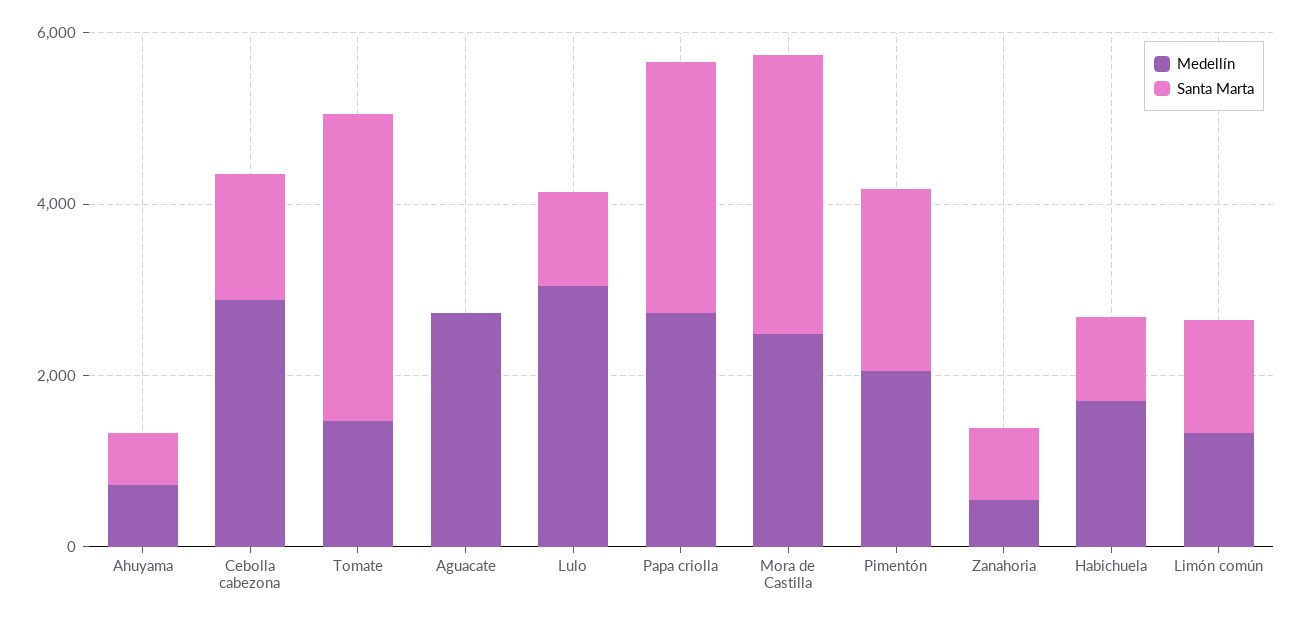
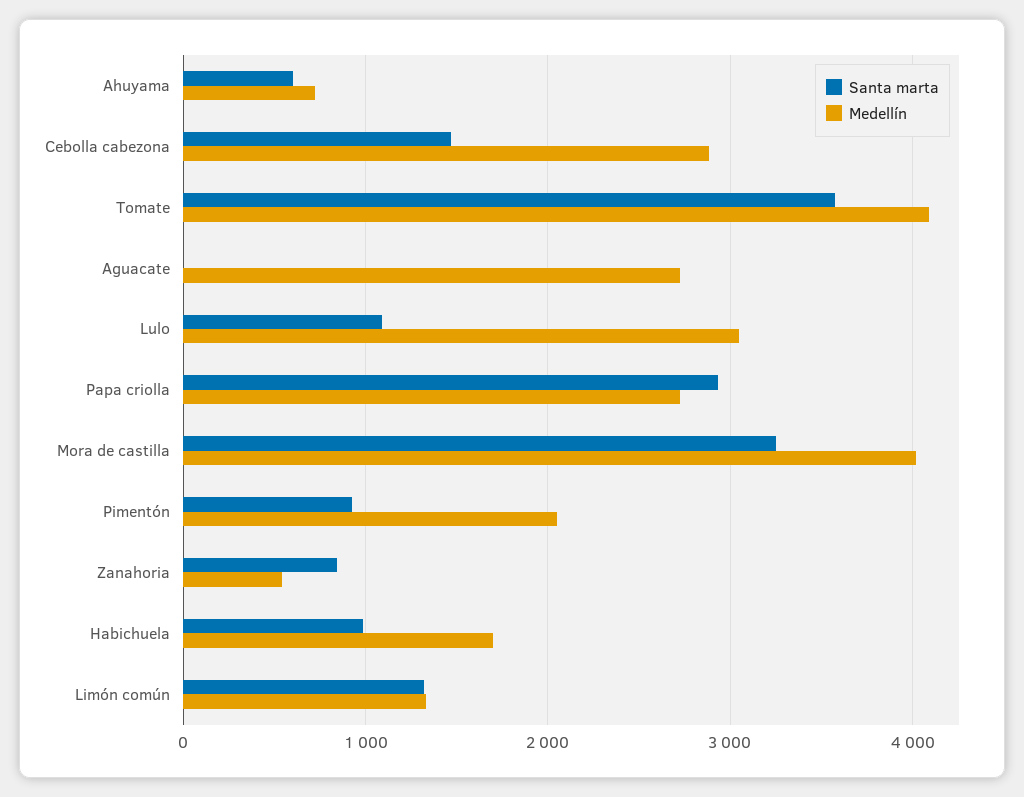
  {
    "Medellín": {
      "Ahuyama": 700,
      "Cebolla cabezona": 2900,
-     "Tomate": 1500,
+     "Tomate": 4100,
      "Aguacate": 2700,
      "Lulo": 3100,
      "Papa criolla": 2700,
-     "Mora de Castilla": 2500,
+     "Mora de Castilla": 4000,
      "Pimentón": 2100,
      "Zanahoria": 500,
      "Habichuela": 1700,
      "Limón común": 1300
    },
    "Santa Marta": {
      "Ahuyama": 600,
      "Cebolla cabezona": 1500,
      "Tomate": 3600,
      "Aguacate": 0,
      "Lulo": 1100,
      "Papa criolla": 2900,
      "Mora de Castilla": 3300,
-     "Pimentón": 2000,
+     "Pimentón": 900,
      "Zanahoria": 800,
      "Habichuela": 1000,
      "Limón común": 1300
    }
  }

